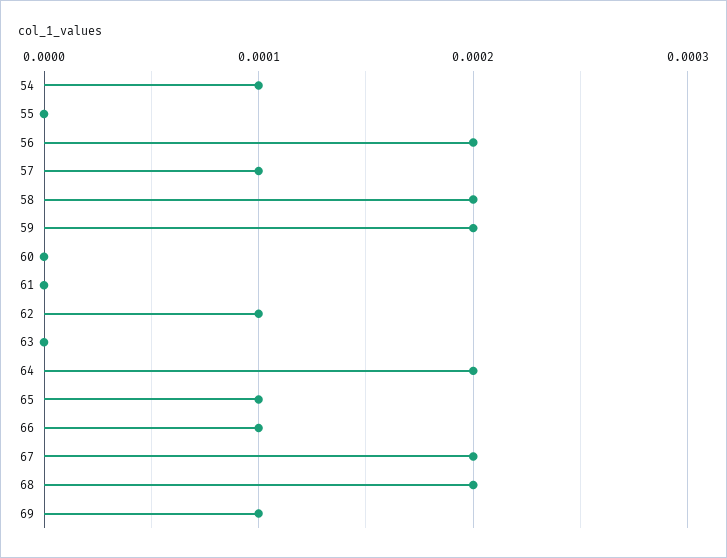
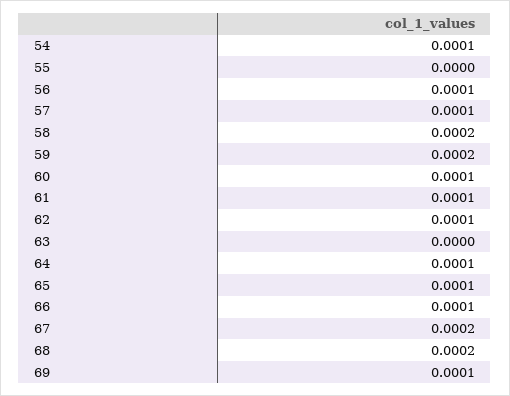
  {
    "54": 0.0001,
    "55": 0,
-   "56": 0.0002,
+   "56": 0.0001,
    "57": 0.0001,
    "58": 0.0002,
    "59": 0.0002,
-   "60": 0,
+   "60": 0.0001,
-   "61": 0,
+   "61": 0.0001,
    "62": 0.0001,
    "63": 0,
-   "64": 0.0002,
+   "64": 0.0001,
    "65": 0.0001,
    "66": 0.0001,
    "67": 0.0002,
    "68": 0.0002,
    "69": 0.0001
  }

